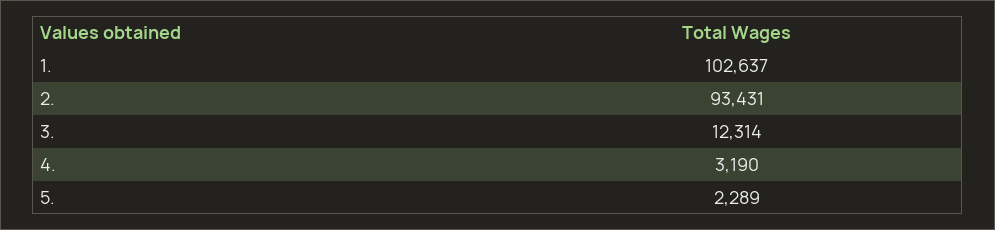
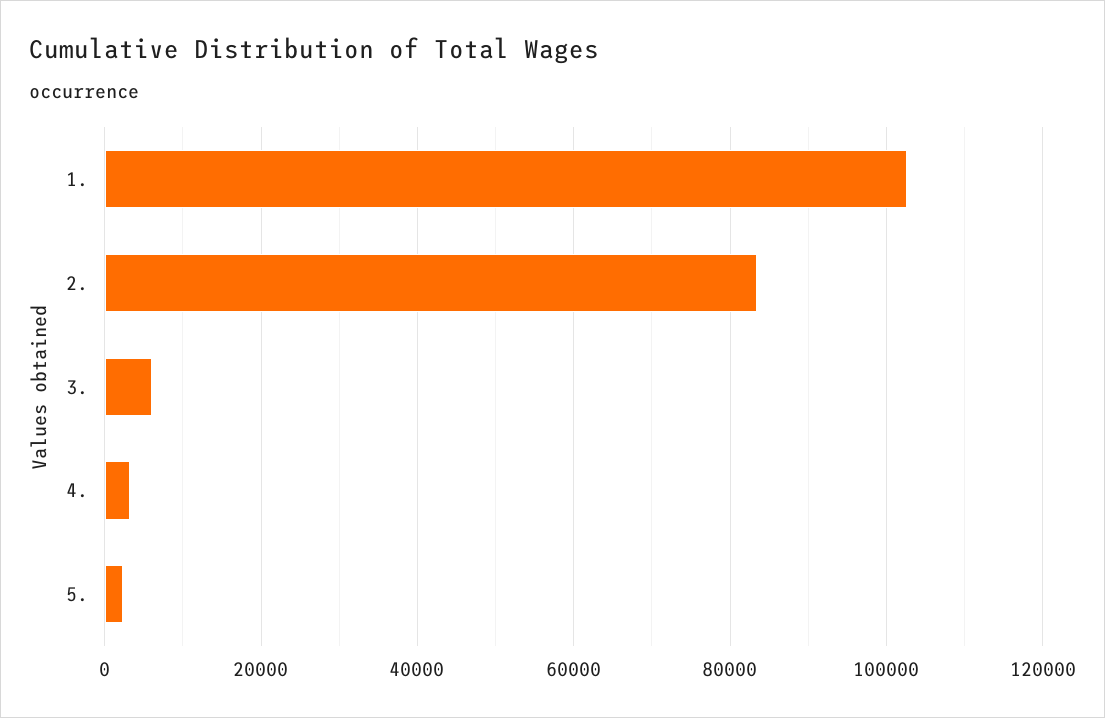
  {
    "1.": 102637,
-   "2.": 93431,
+   "2.": 84000,
-   "3.": 12314,
+   "3.": 6000,
    "4.": 3190,
    "5.": 2289
  }

